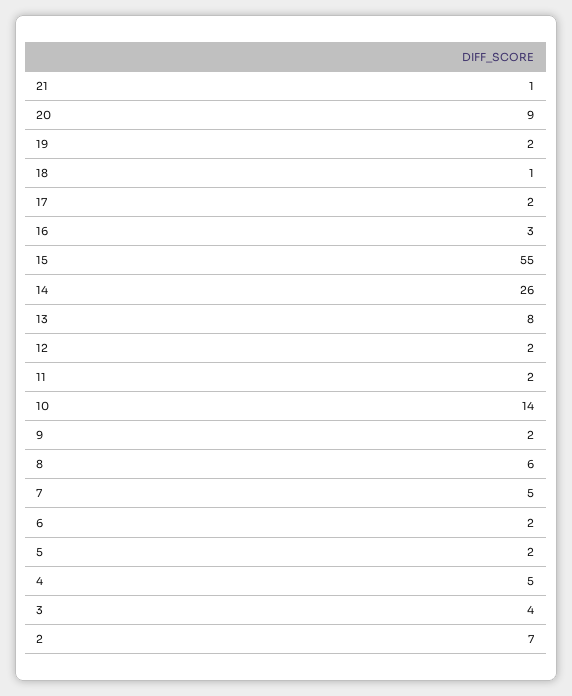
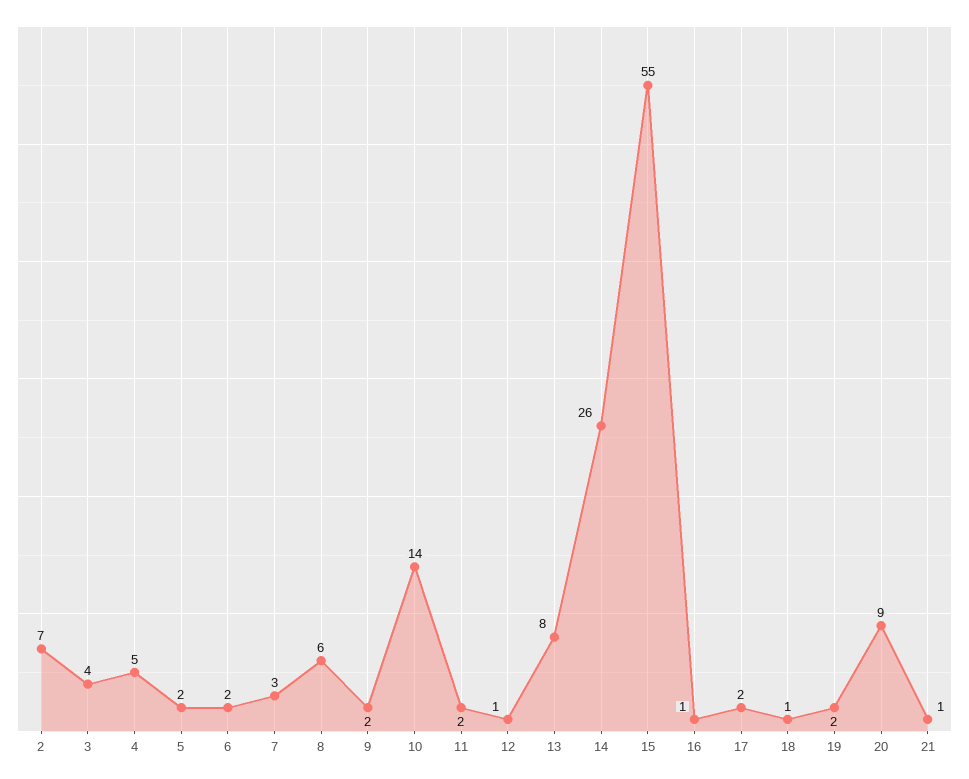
  {
    "21": 1,
    "20": 9,
    "19": 2,
    "18": 1,
    "17": 2,
-   "16": 3,
+   "16": 1,
    "15": 55,
    "14": 26,
    "13": 8,
-   "12": 2,
+   "12": 1,
    "11": 2,
    "10": 14,
    "9": 2,
    "8": 6,
-   "7": 5,
+   "7": 3,
    "6": 2,
    "5": 2,
    "4": 5,
    "3": 4,
    "2": 7
  }

